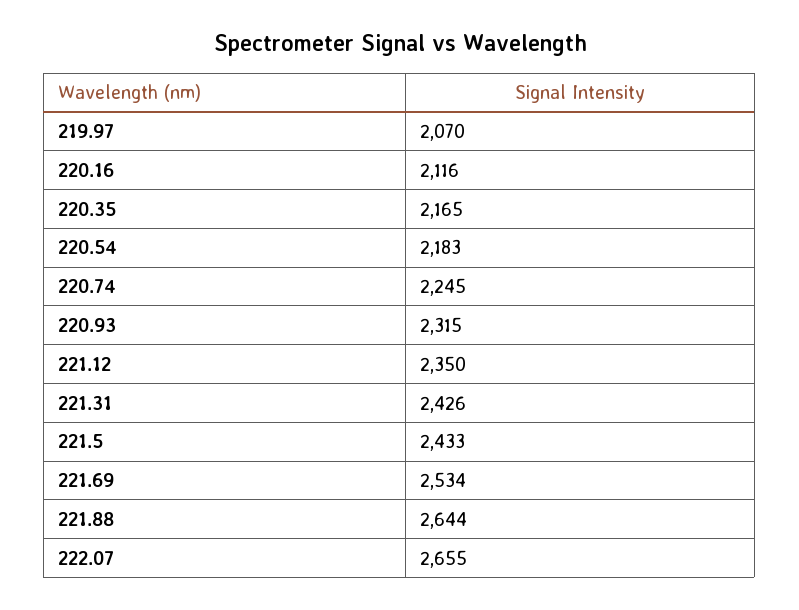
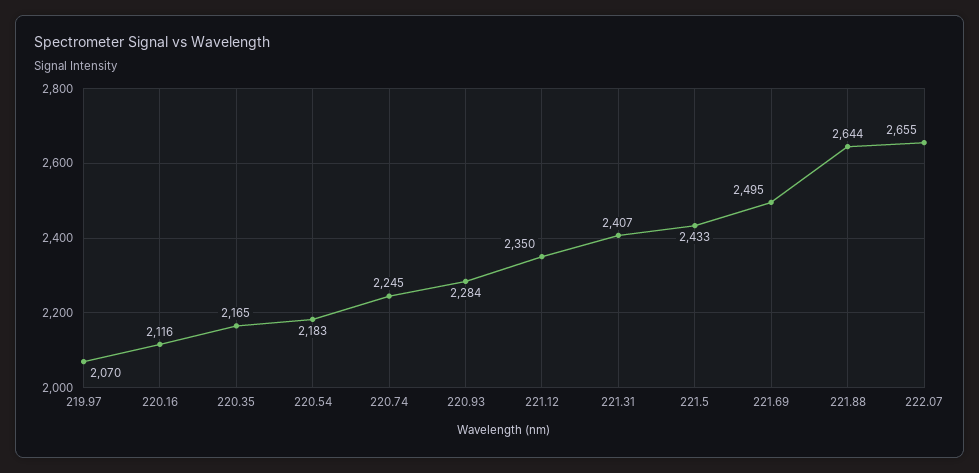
  {
    "219.97": 2070,
    "220.16": 2116,
    "220.35": 2165,
    "220.54": 2183,
    "220.74": 2245,
-   "220.93": 2315,
+   "220.93": 2284,
    "221.12": 2350,
-   "221.31": 2426,
+   "221.31": 2407,
    "221.5": 2433,
-   "221.69": 2534,
+   "221.69": 2495,
    "221.88": 2644,
    "222.07": 2655
  }

